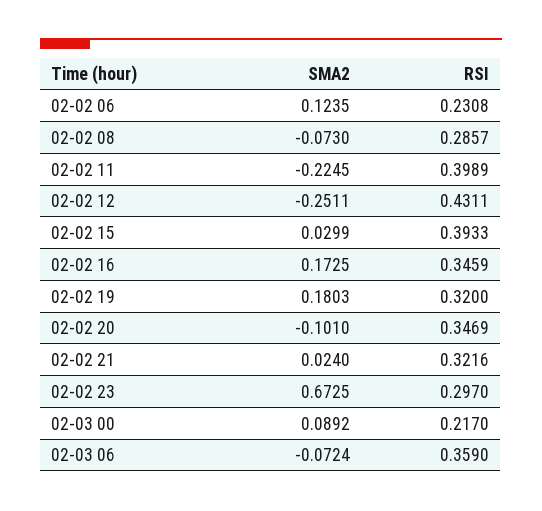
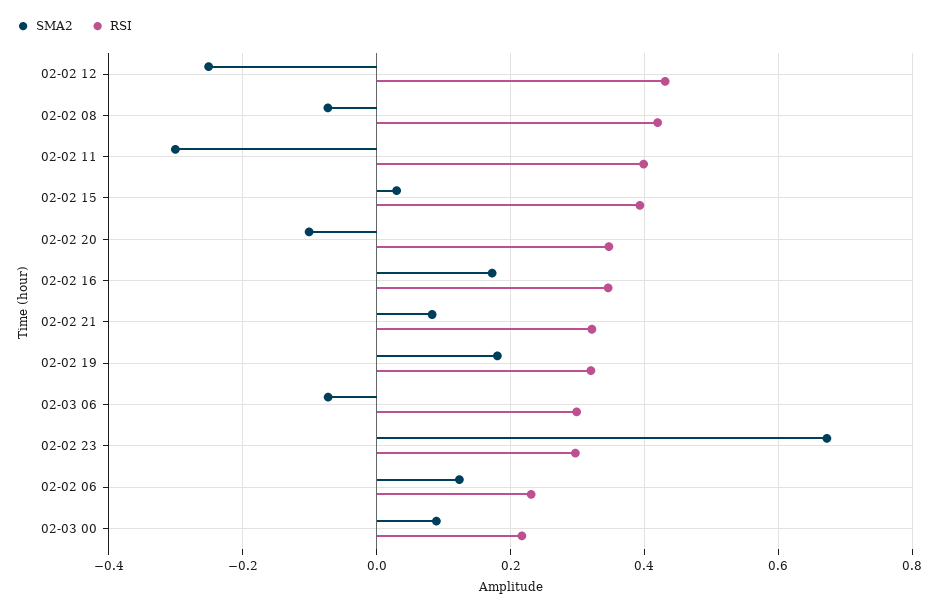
  {
    "SMA2": {
      "02-02 06": 0.1235,
      "02-02 08": -0.073,
-     "02-02 11": -0.2245,
+     "02-02 11": -0.3,
      "02-02 12": -0.2511,
      "02-02 15": 0.0299,
      "02-02 16": 0.1725,
      "02-02 19": 0.1803,
      "02-02 20": -0.101,
-     "02-02 21": 0.024,
+     "02-02 21": 0.08,
      "02-02 23": 0.6725,
      "02-03 00": 0.0892,
      "02-03 06": -0.0724
    },
    "RSI": {
      "02-02 06": 0.2308,
-     "02-02 08": 0.2857,
+     "02-02 08": 0.42,
      "02-02 11": 0.3989,
      "02-02 12": 0.4311,
      "02-02 15": 0.3933,
      "02-02 16": 0.3459,
      "02-02 19": 0.32,
      "02-02 20": 0.3469,
      "02-02 21": 0.3216,
      "02-02 23": 0.297,
      "02-03 00": 0.217,
-     "02-03 06": 0.359
+     "02-03 06": 0.3
    }
  }

